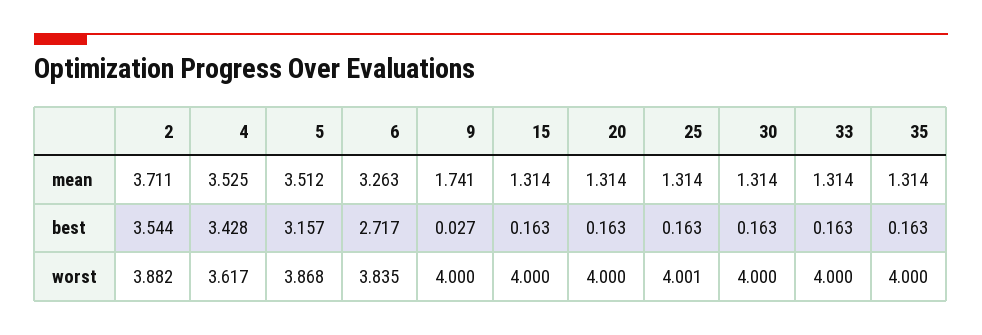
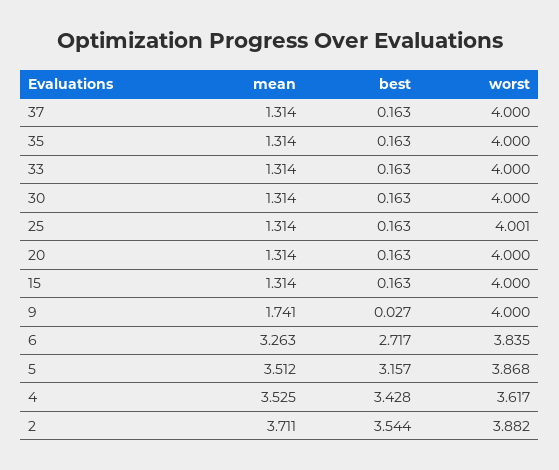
  {
    "2": {
      "mean": 3.711,
      "best": 3.544,
      "worst": 3.882
    },
    "4": {
      "mean": 3.525,
      "best": 3.428,
      "worst": 3.617
    },
    "5": {
      "mean": 3.512,
      "best": 3.157,
      "worst": 3.868
    },
    "6": {
      "mean": 3.263,
      "best": 2.717,
      "worst": 3.835
    },
    "9": {
      "mean": 1.741,
      "best": 0.027,
      "worst": 4
    },
    "15": {
      "mean": 1.314,
      "best": 0.163,
      "worst": 4
    },
    "20": {
      "mean": 1.314,
      "best": 0.163,
      "worst": 4
    },
    "25": {
      "mean": 1.314,
      "best": 0.163,
      "worst": 4.001
    },
    "30": {
      "mean": 1.314,
      "best": 0.163,
      "worst": 4
    },
    "33": {
      "mean": 1.314,
      "best": 0.163,
      "worst": 4
    },
    "35": {
      "mean": 1.314,
      "best": 0.163,
      "worst": 4
-   }
+   },
+   "37": {
+     "mean": 1.314,
+     "best": 0.163,
+     "worst": 4
+   }
  }

